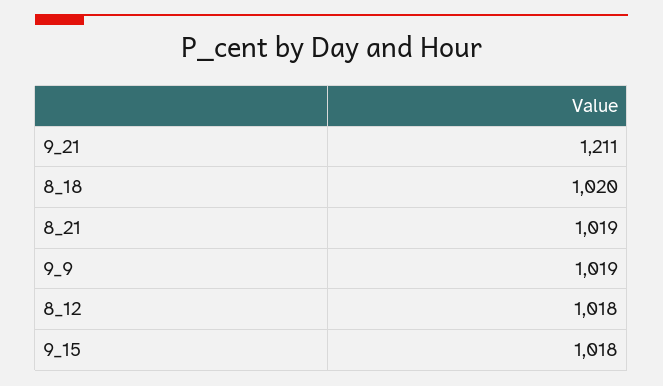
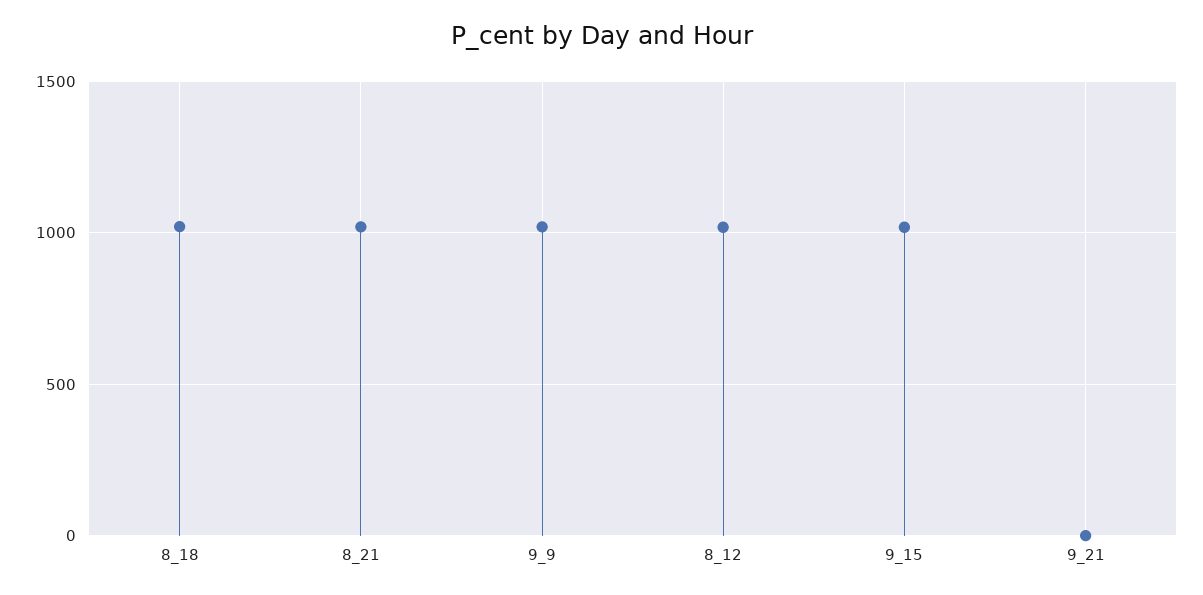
  {
-   "9_21": 1211,
+   "9_21": 0,
    "8_18": 1020,
    "8_21": 1019,
    "9_9": 1019,
    "8_12": 1018,
    "9_15": 1018
  }

